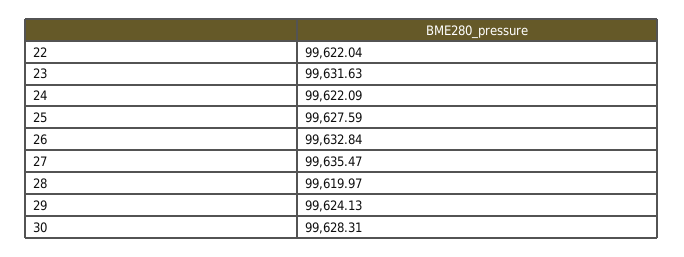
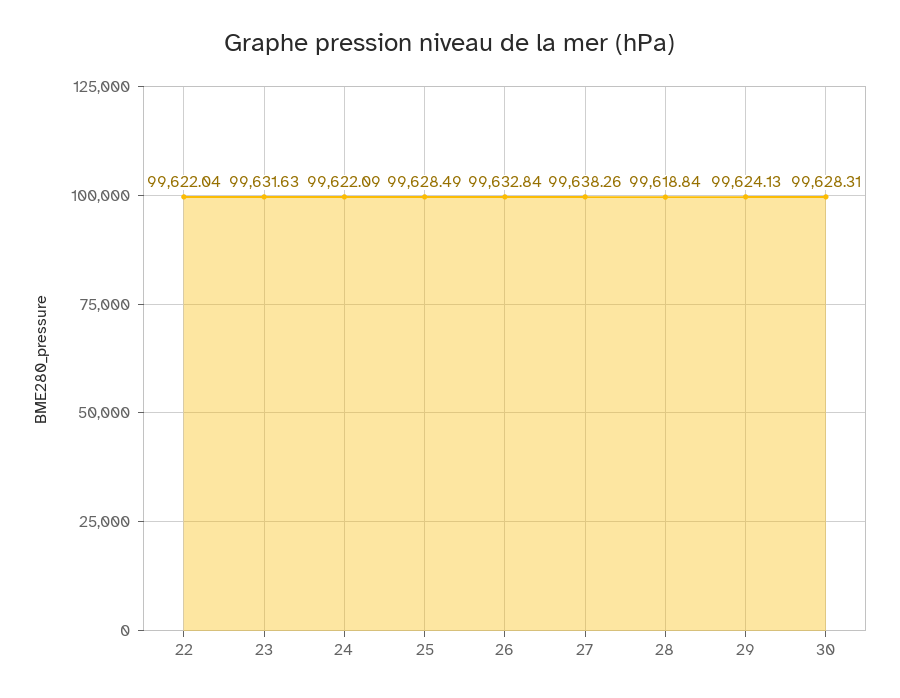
  {
    "22": 99622.04,
    "23": 99631.63,
    "24": 99622.09,
-   "25": 99627.59,
+   "25": 99628.49,
    "26": 99632.84,
-   "27": 99635.47,
+   "27": 99638.26,
-   "28": 99619.97,
+   "28": 99618.84,
    "29": 99624.13,
    "30": 99628.31
  }

